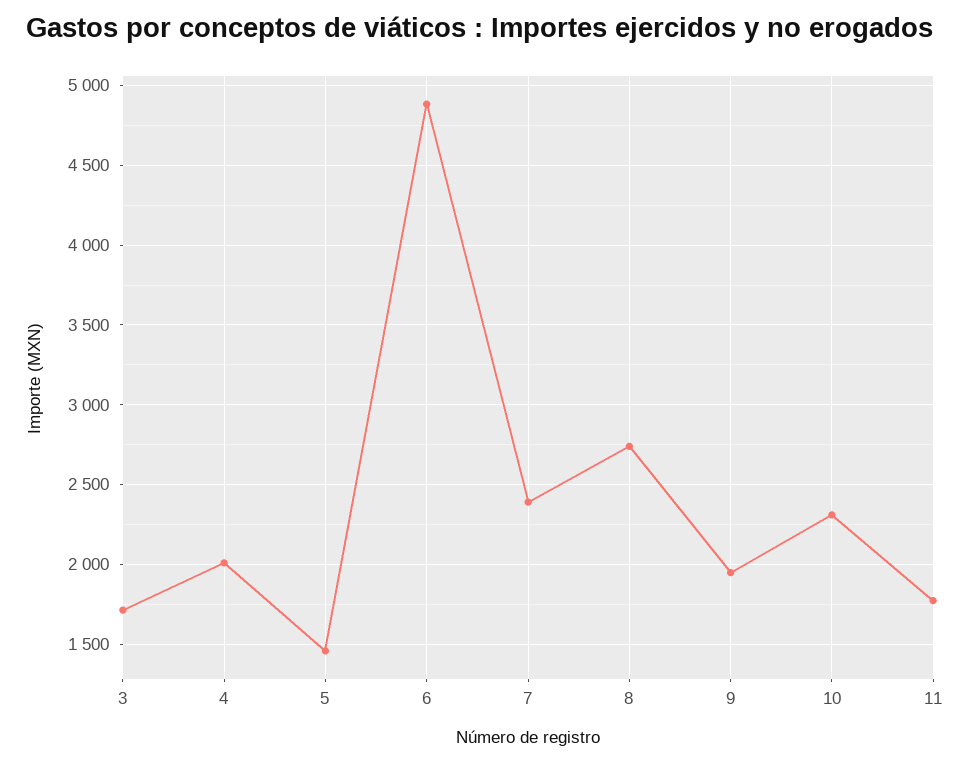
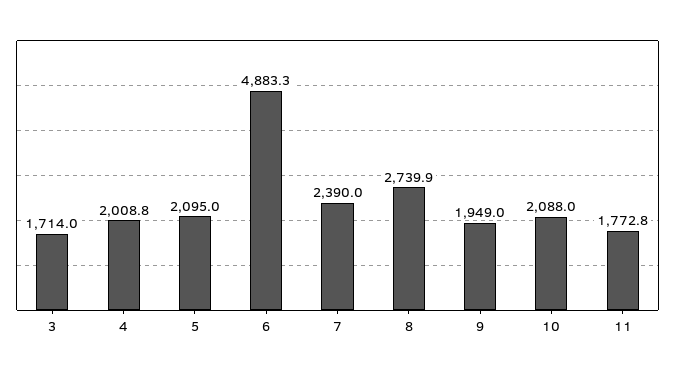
  {
    "3": 1714,
    "4": 2008.8,
-   "5": 1450,
+   "5": 2095,
    "6": 4883.3,
    "7": 2390,
    "8": 2739.9,
    "9": 1949,
-   "10": 2300,
+   "10": 2088,
    "11": 1772.8
  }

